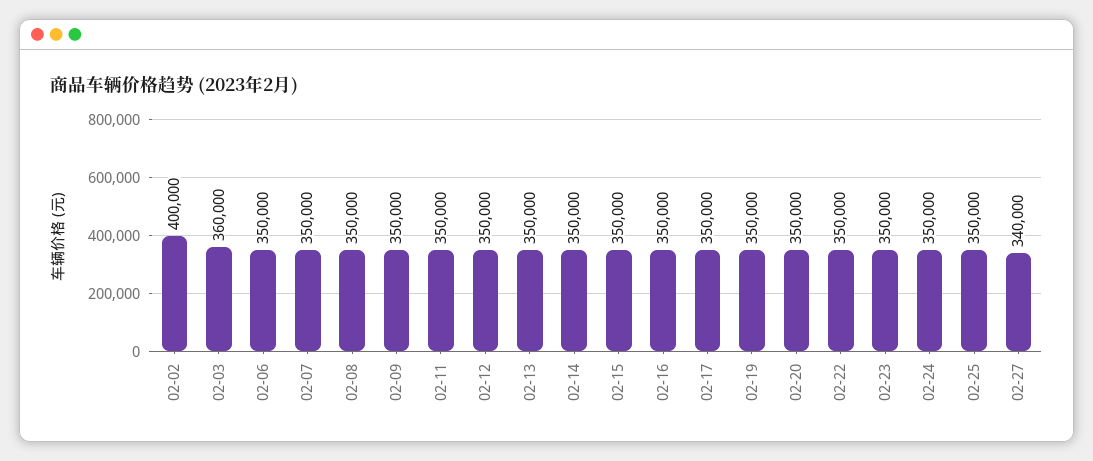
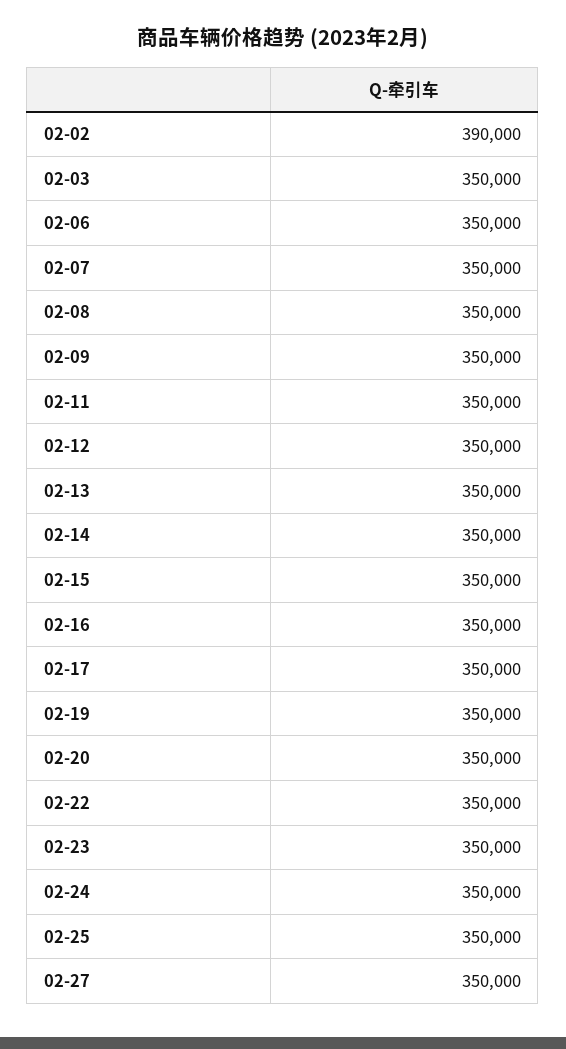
  {
-   "02-02": 400000,
+   "02-02": 390000,
-   "02-03": 360000,
+   "02-03": 350000,
    "02-06": 350000,
    "02-07": 350000,
    "02-08": 350000,
    "02-09": 350000,
    "02-11": 350000,
    "02-12": 350000,
    "02-13": 350000,
    "02-14": 350000,
    "02-15": 350000,
    "02-16": 350000,
    "02-17": 350000,
    "02-19": 350000,
    "02-20": 350000,
    "02-22": 350000,
    "02-23": 350000,
    "02-24": 350000,
    "02-25": 350000,
-   "02-27": 340000
+   "02-27": 350000
  }

